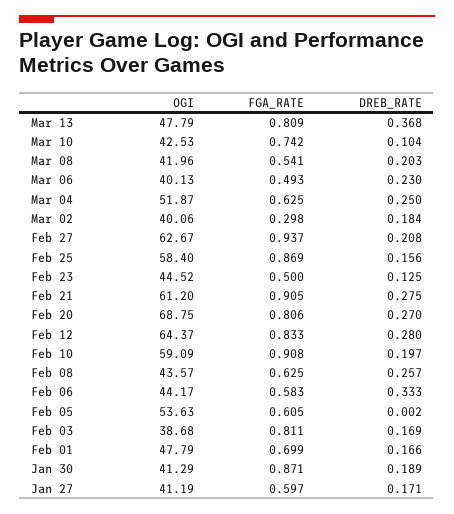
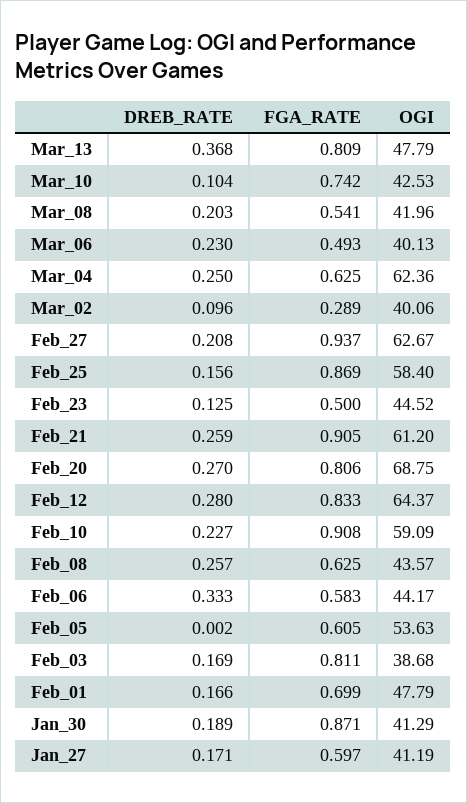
  {
    "OGI": {
      "Mar 13": 47.79,
      "Mar 10": 42.53,
      "Mar 08": 41.96,
      "Mar 06": 40.13,
-     "Mar 04": 51.87,
+     "Mar 04": 62.36,
      "Mar 02": 40.06,
      "Feb 27": 62.67,
      "Feb 25": 58.4,
      "Feb 23": 44.52,
      "Feb 21": 61.2,
      "Feb 20": 68.75,
      "Feb 12": 64.37,
      "Feb 10": 59.09,
      "Feb 08": 43.57,
      "Feb 06": 44.17,
      "Feb 05": 53.63,
      "Feb 03": 38.68,
      "Feb 01": 47.79,
      "Jan 30": 41.29,
      "Jan 27": 41.19
    },
    "FGA_RATE": {
      "Mar 13": 0.809,
      "Mar 10": 0.742,
      "Mar 08": 0.541,
      "Mar 06": 0.493,
      "Mar 04": 0.625,
-     "Mar 02": 0.298,
+     "Mar 02": 0.289,
      "Feb 27": 0.937,
      "Feb 25": 0.869,
      "Feb 23": 0.5,
      "Feb 21": 0.905,
      "Feb 20": 0.806,
      "Feb 12": 0.833,
      "Feb 10": 0.908,
      "Feb 08": 0.625,
      "Feb 06": 0.583,
      "Feb 05": 0.605,
      "Feb 03": 0.811,
      "Feb 01": 0.699,
      "Jan 30": 0.871,
      "Jan 27": 0.597
    },
    "DREB_RATE": {
      "Mar 13": 0.368,
      "Mar 10": 0.104,
      "Mar 08": 0.203,
      "Mar 06": 0.23,
      "Mar 04": 0.25,
-     "Mar 02": 0.184,
+     "Mar 02": 0.096,
      "Feb 27": 0.208,
      "Feb 25": 0.156,
      "Feb 23": 0.125,
-     "Feb 21": 0.275,
+     "Feb 21": 0.259,
      "Feb 20": 0.27,
      "Feb 12": 0.28,
-     "Feb 10": 0.197,
+     "Feb 10": 0.227,
      "Feb 08": 0.257,
      "Feb 06": 0.333,
      "Feb 05": 0.002,
      "Feb 03": 0.169,
      "Feb 01": 0.166,
      "Jan 30": 0.189,
      "Jan 27": 0.171
    }
  }

